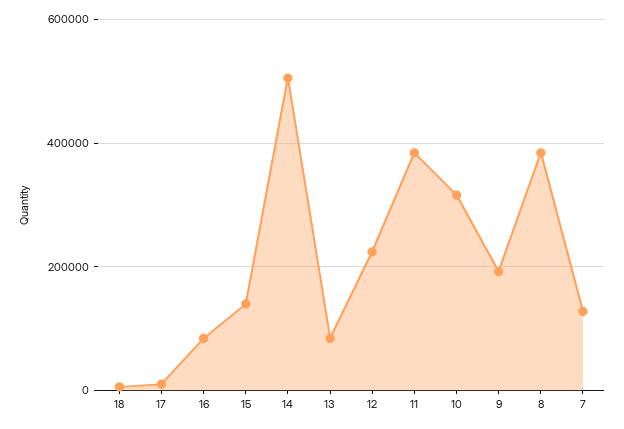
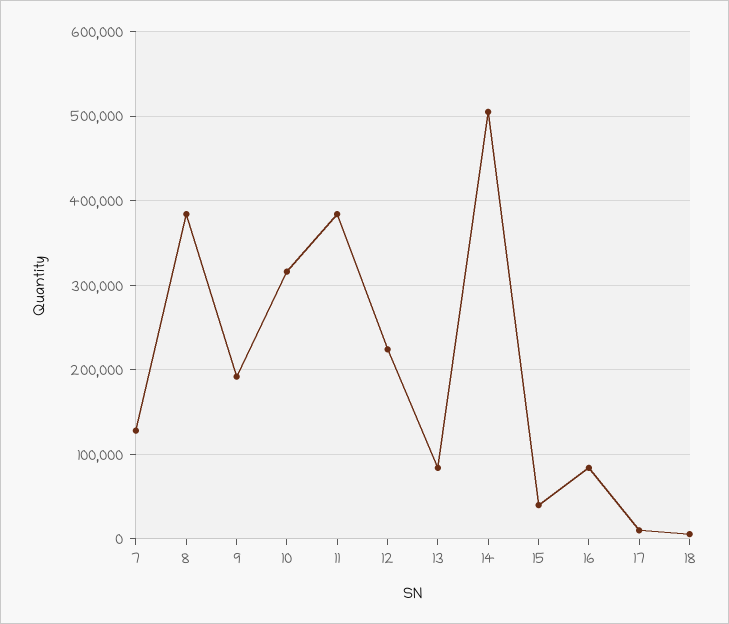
  {
    "18": 10000,
    "17": 10000,
    "16": 80000,
-   "15": 140000,
+   "15": 40000,
    "14": 510000,
    "13": 80000,
    "12": 220000,
    "11": 380000,
    "10": 320000,
    "9": 190000,
    "8": 380000,
    "7": 130000
  }

